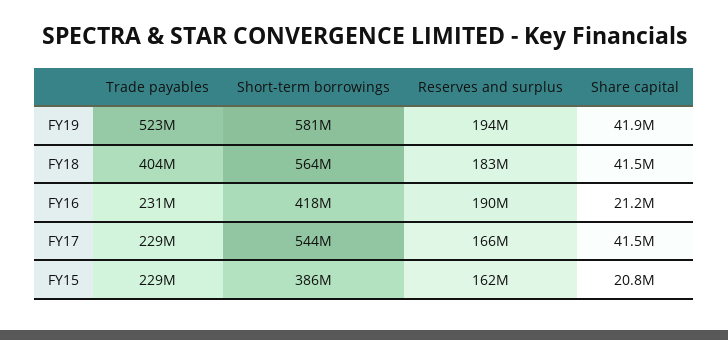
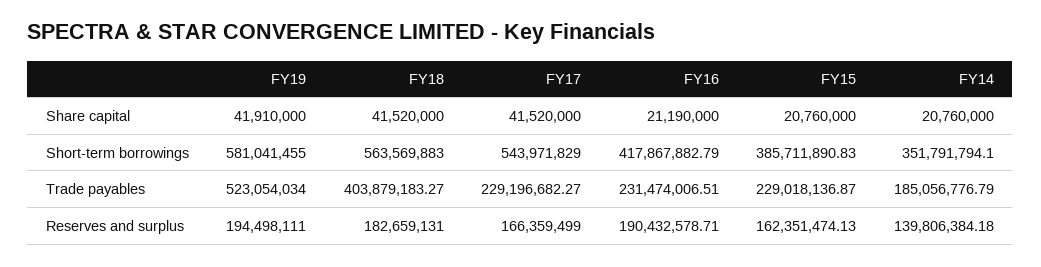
  {
    "Trade payables": {
      "FY19": 523054034,
      "FY18": 403879183.27,
      "FY16": 231474006.51,
      "FY17": 229196682.27,
-     "FY15": 229018136.87
+     "FY15": 229018136.87,
+     "FY14": 185056776.79
    },
    "Short-term borrowings": {
      "FY19": 581041455,
      "FY18": 563569883,
      "FY16": 417867882.79,
      "FY17": 543971829,
-     "FY15": 385711890.83
+     "FY15": 385711890.83,
+     "FY14": 351791794.1
    },
    "Reserves and surplus": {
      "FY19": 194498111,
      "FY18": 182659131,
      "FY16": 190432578.71,
      "FY17": 166359499,
-     "FY15": 162351474.13
+     "FY15": 162351474.13,
+     "FY14": 139806384.18
    },
    "Share capital": {
      "FY19": 41910000,
      "FY18": 41520000,
      "FY16": 21190000,
      "FY17": 41520000,
-     "FY15": 20760000
+     "FY15": 20760000,
+     "FY14": 20760000
    }
  }

